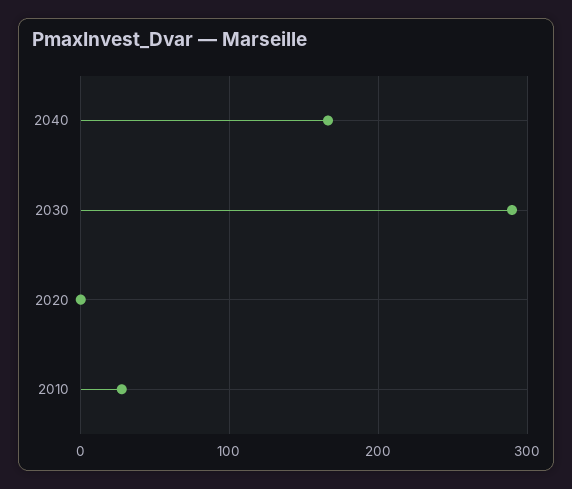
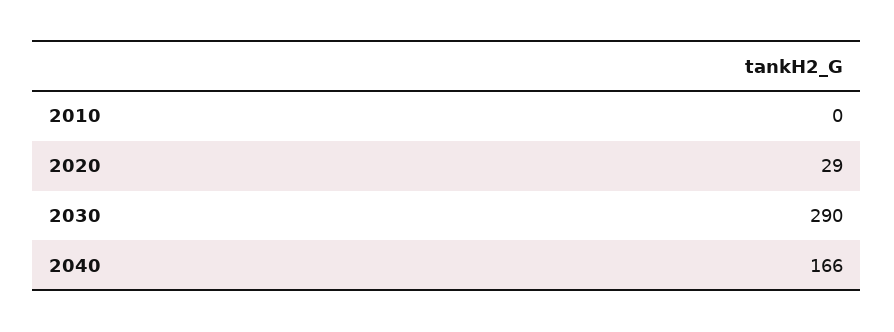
  {
    "2040": 166,
    "2030": 290,
-   "2020": 0,
+   "2020": 29,
-   "2010": 30
+   "2010": 0
  }

